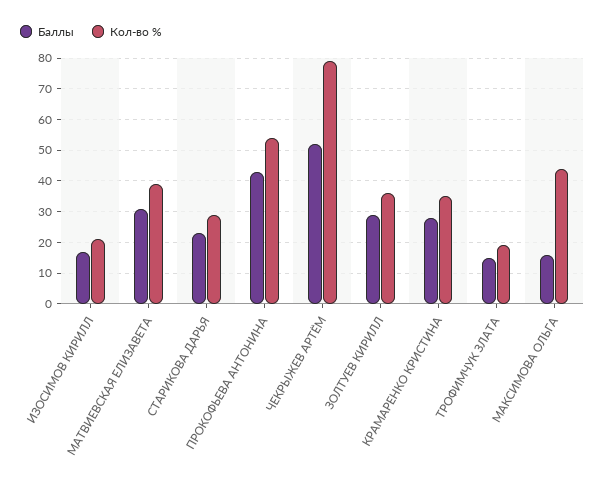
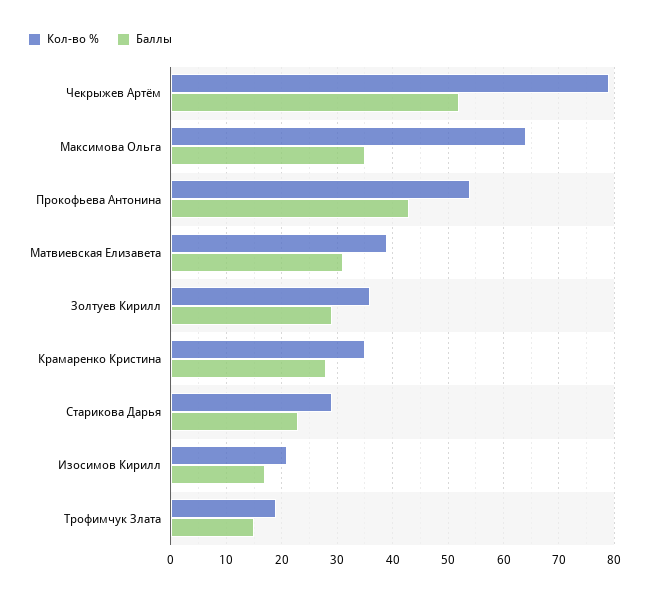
  {
    "Баллы": {
      "ИЗОСИМОВ КИРИЛЛ": 15,
      "МАТВИЕВСКАЯ ЕЛИЗАВЕТА": 30,
      "СТАРИКОВА ДАРЬЯ": 25,
      "ПРОКОФЬЕВА АНТОНИНА": 45,
      "ЧЕКРЫЖЕВ АРТЁМ": 50,
      "ЗОЛТУЕВ КИРИЛЛ": 30,
      "КРАМАРЕНКО КРИСТИНА": 30,
      "ТРОФИМЧУК ЗЛАТА": 15,
-     "МАКСИМОВА ОЛЬГА": 15
+     "МАКСИМОВА ОЛЬГА": 35
    },
    "Кол-во %": {
      "ИЗОСИМОВ КИРИЛЛ": 20,
      "МАТВИЕВСКАЯ ЕЛИЗАВЕТА": 40,
      "СТАРИКОВА ДАРЬЯ": 30,
      "ПРОКОФЬЕВА АНТОНИНА": 55,
      "ЧЕКРЫЖЕВ АРТЁМ": 80,
      "ЗОЛТУЕВ КИРИЛЛ": 35,
      "КРАМАРЕНКО КРИСТИНА": 35,
      "ТРОФИМЧУК ЗЛАТА": 20,
-     "МАКСИМОВА ОЛЬГА": 45
+     "МАКСИМОВА ОЛЬГА": 65
    }
  }

